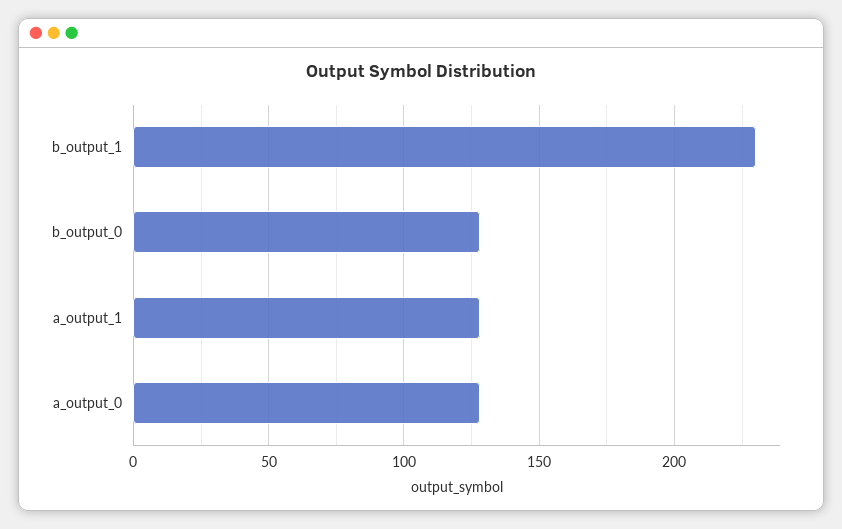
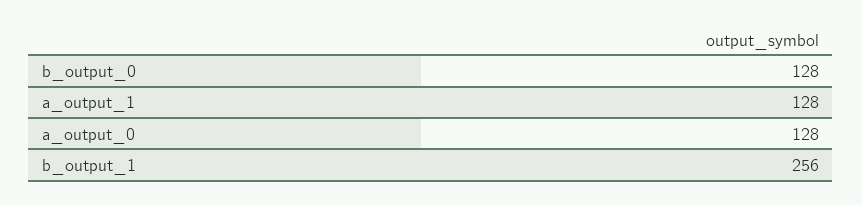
  {
-   "b_output_1": 230,
+   "b_output_1": 256,
    "b_output_0": 128,
    "a_output_1": 128,
    "a_output_0": 128
  }

